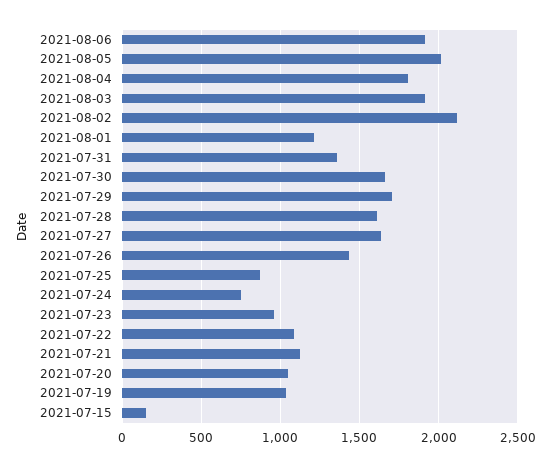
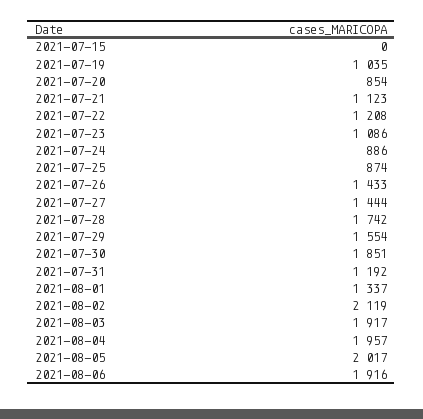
  {
    "2021-08-06": 1916,
    "2021-08-05": 2017,
-   "2021-08-04": 1800,
+   "2021-08-04": 1957,
    "2021-08-03": 1917,
    "2021-08-02": 2119,
-   "2021-08-01": 1200,
+   "2021-08-01": 1337,
-   "2021-07-31": 1350,
+   "2021-07-31": 1192,
-   "2021-07-30": 1650,
+   "2021-07-30": 1851,
-   "2021-07-29": 1700,
+   "2021-07-29": 1554,
-   "2021-07-28": 1600,
+   "2021-07-28": 1742,
-   "2021-07-27": 1650,
+   "2021-07-27": 1444,
    "2021-07-26": 1433,
    "2021-07-25": 874,
-   "2021-07-24": 750,
+   "2021-07-24": 886,
-   "2021-07-23": 950,
+   "2021-07-23": 1086,
-   "2021-07-22": 1100,
+   "2021-07-22": 1208,
    "2021-07-21": 1123,
-   "2021-07-20": 1050,
+   "2021-07-20": 854,
    "2021-07-19": 1035,
-   "2021-07-15": 150
+   "2021-07-15": 0
  }

